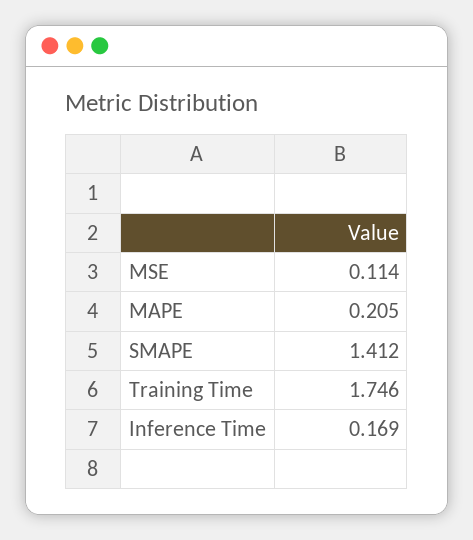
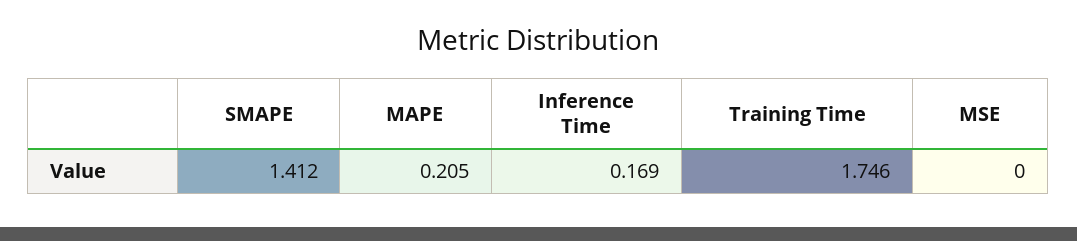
  {
-   "MSE": 0.114,
+   "MSE": 0,
    "MAPE": 0.205,
    "SMAPE": 1.412,
    "Training Time": 1.746,
    "Inference Time": 0.169
  }

